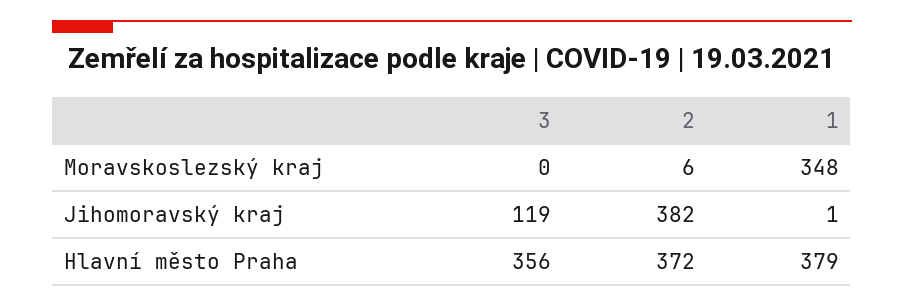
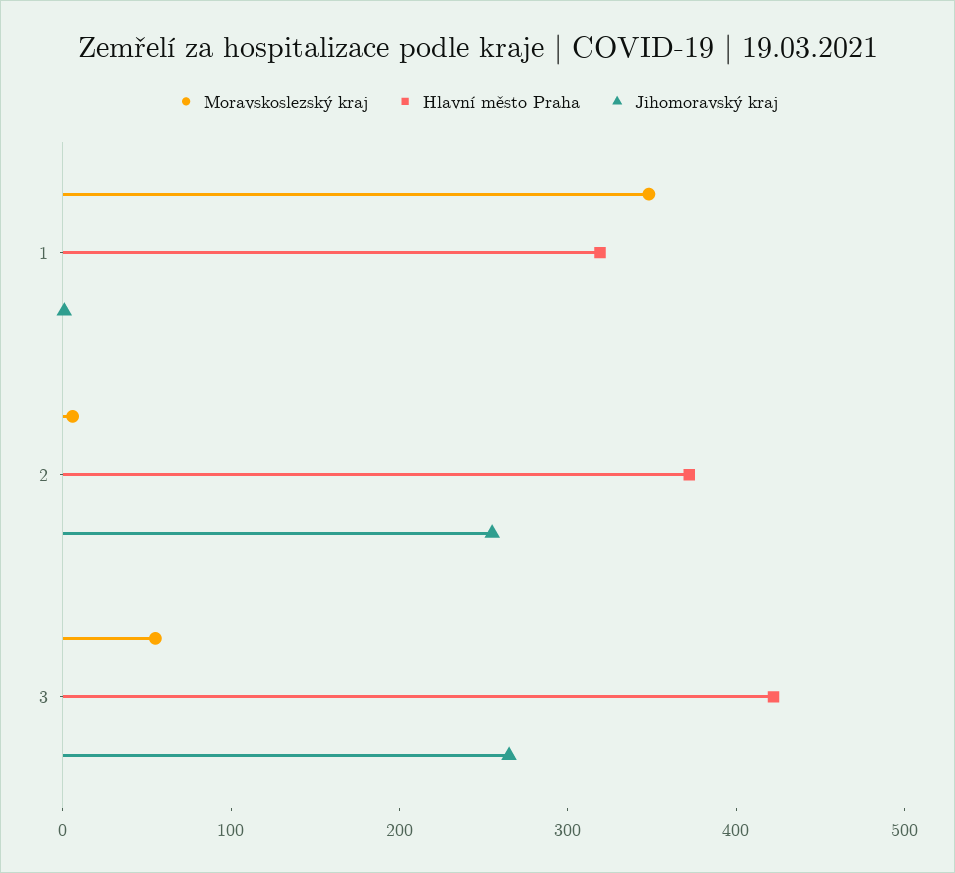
  {
    "Moravskoslezský kraj": {
-     "3": 0,
+     "3": 60,
      "2": 6,
      "1": 348
    },
    "Jihomoravský kraj": {
-     "3": 119,
+     "3": 260,
-     "2": 382,
+     "2": 260,
      "1": 1
    },
    "Hlavní město Praha": {
-     "3": 356,
+     "3": 420,
      "2": 372,
-     "1": 379
+     "1": 320
    }
  }

